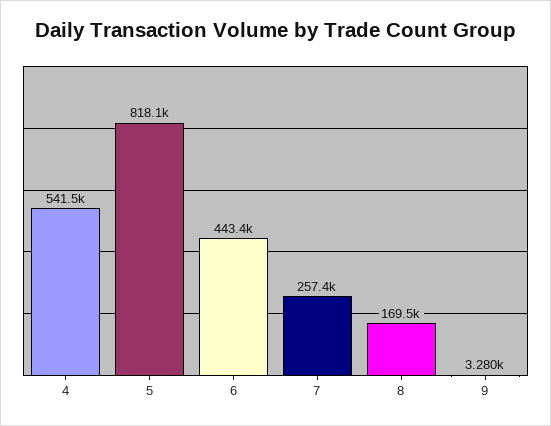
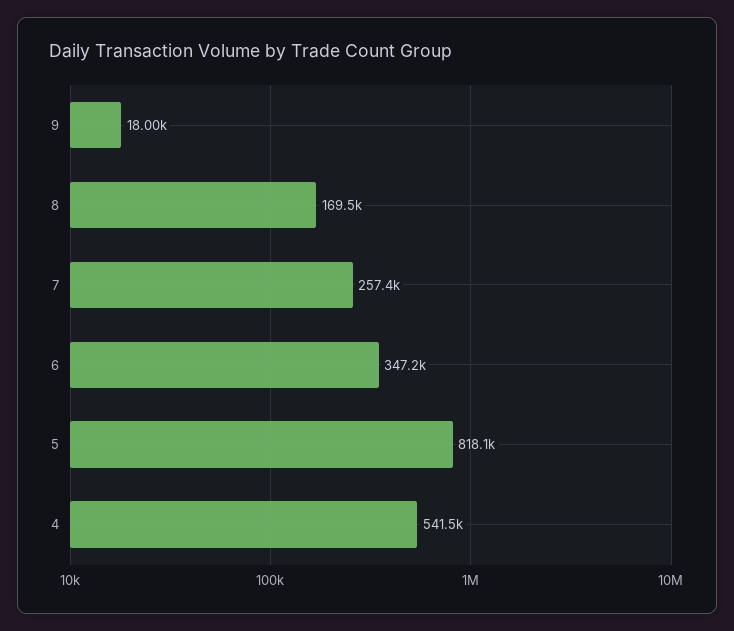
  {
    "4": 541500,
    "5": 818100,
-   "6": 443400,
+   "6": 347200,
    "7": 257400,
    "8": 169500,
-   "9": 3280
+   "9": 18000
  }

